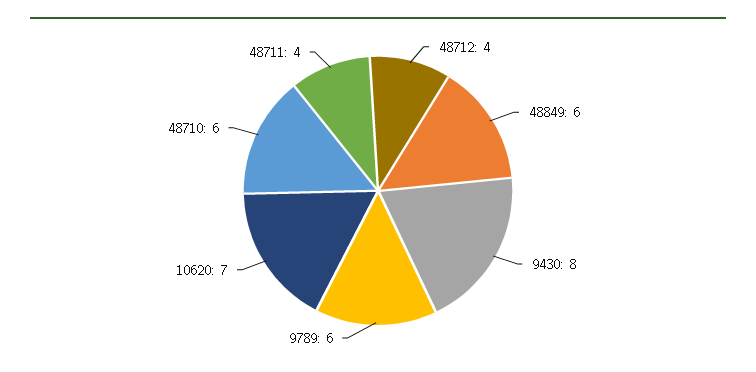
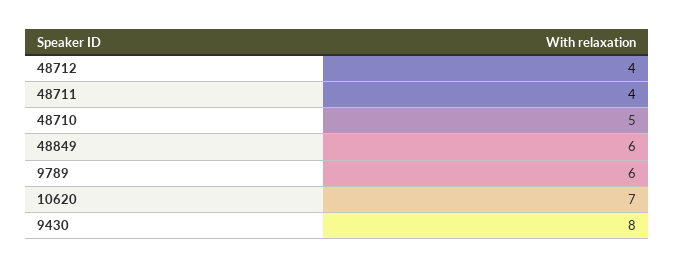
  {
    "48712": 4,
    "48849": 6,
    "9430": 8,
    "9789": 6,
    "10620": 7,
-   "48710": 6,
+   "48710": 5,
    "48711": 4
  }

